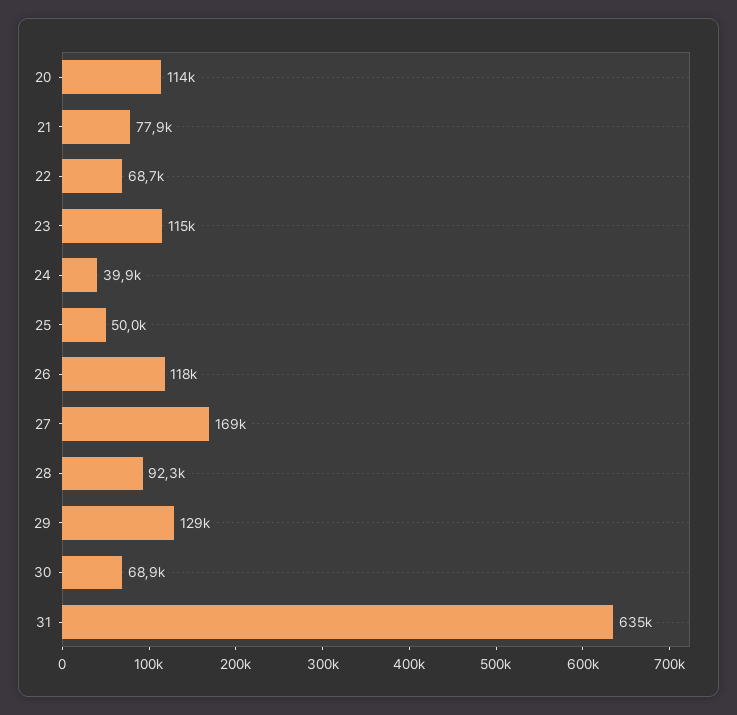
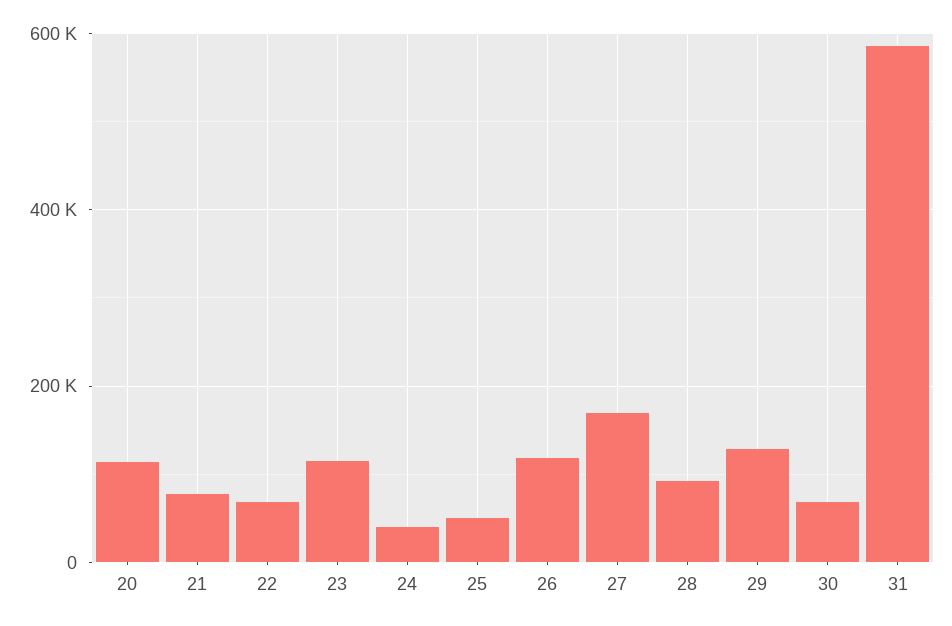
  {
    "20": 114000,
    "21": 77900,
    "22": 68700,
    "23": 115000,
    "24": 39900,
    "25": 50000,
    "26": 118000,
    "27": 169000,
    "28": 92300,
    "29": 129000,
    "30": 68900,
-   "31": 635000
+   "31": 580000
  }

